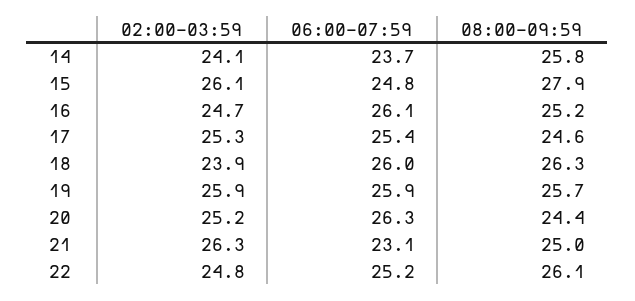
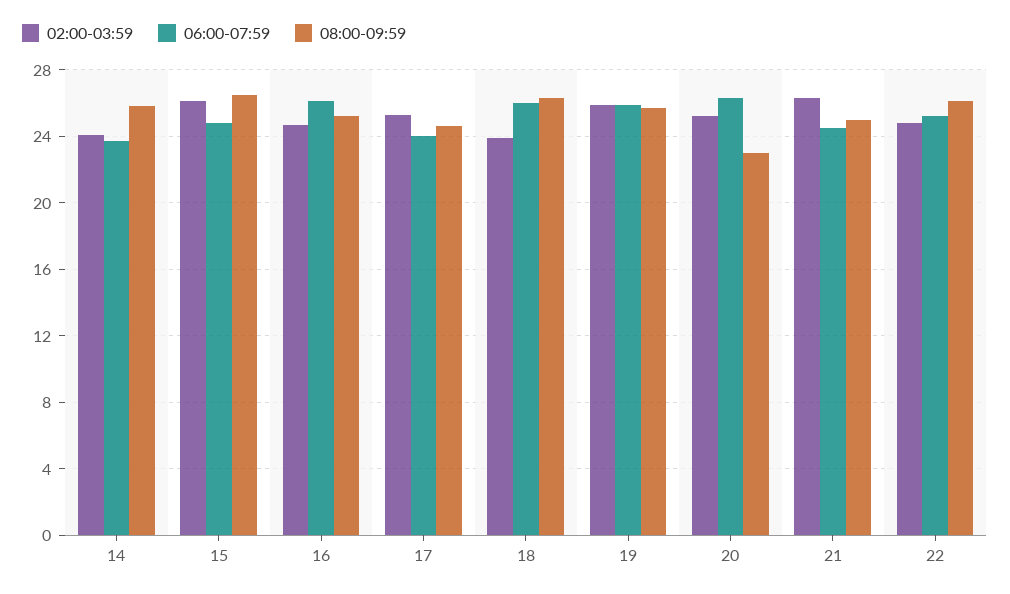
  {
    "02:00-03:59": {
      "14": 24.1,
      "15": 26.1,
      "16": 24.7,
      "17": 25.3,
      "18": 23.9,
      "19": 25.9,
      "20": 25.2,
      "21": 26.3,
      "22": 24.8
    },
    "06:00-07:59": {
      "14": 23.7,
      "15": 24.8,
      "16": 26.1,
-     "17": 25.4,
+     "17": 24,
      "18": 26,
      "19": 25.9,
      "20": 26.3,
-     "21": 23.1,
+     "21": 24.5,
      "22": 25.2
    },
    "08:00-09:59": {
      "14": 25.8,
-     "15": 27.9,
+     "15": 26.5,
      "16": 25.2,
      "17": 24.6,
      "18": 26.3,
      "19": 25.7,
-     "20": 24.4,
+     "20": 23,
      "21": 25,
      "22": 26.1
    }
  }

